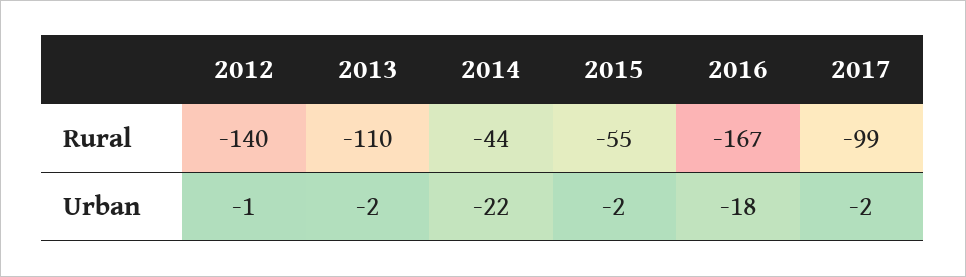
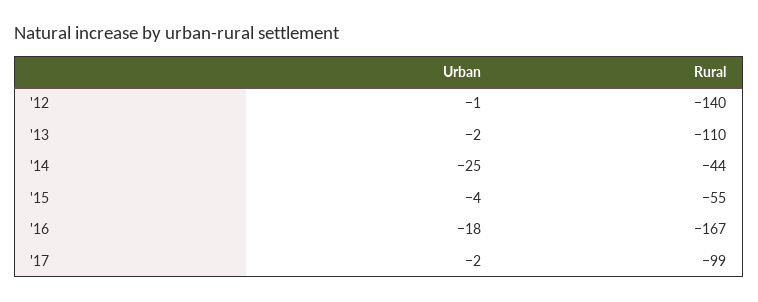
  {
    "2012": {
      "Rural": -140,
      "Urban": -1
    },
    "2013": {
      "Rural": -110,
      "Urban": -2
    },
    "2014": {
      "Rural": -44,
-     "Urban": -22
+     "Urban": -25
    },
    "2015": {
      "Rural": -55,
-     "Urban": -2
+     "Urban": -4
    },
    "2016": {
      "Rural": -167,
      "Urban": -18
    },
    "2017": {
      "Rural": -99,
      "Urban": -2
    }
  }

